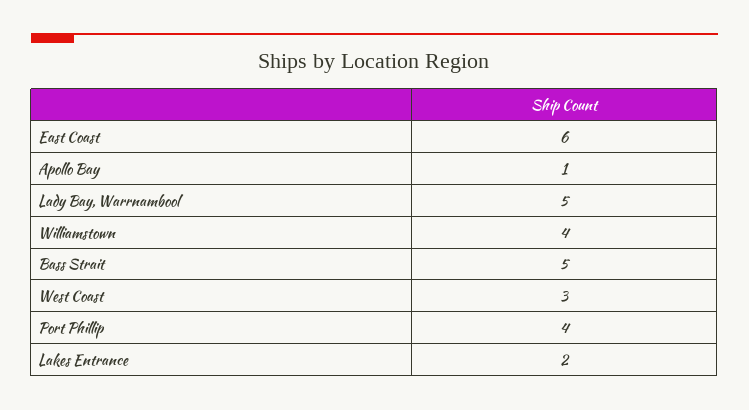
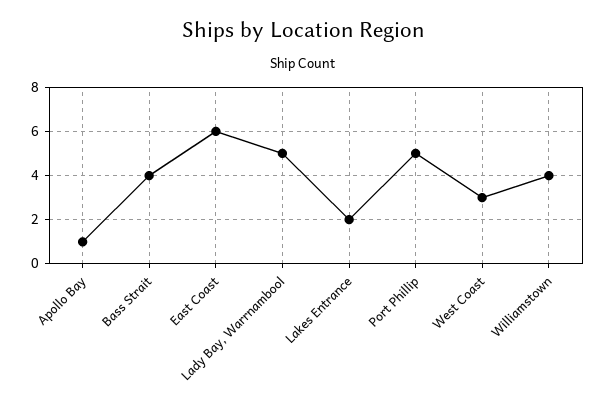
  {
    "East Coast": 6,
    "Apollo Bay": 1,
    "Lady Bay, Warrnambool": 5,
    "Williamstown": 4,
-   "Bass Strait": 5,
+   "Bass Strait": 4,
    "West Coast": 3,
-   "Port Phillip": 4,
+   "Port Phillip": 5,
    "Lakes Entrance": 2
  }

